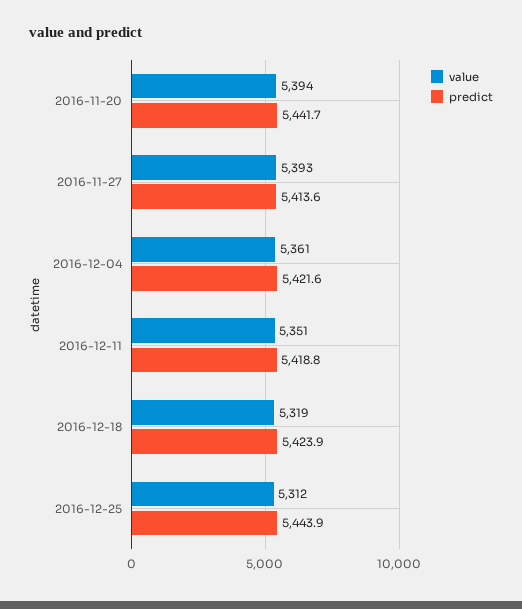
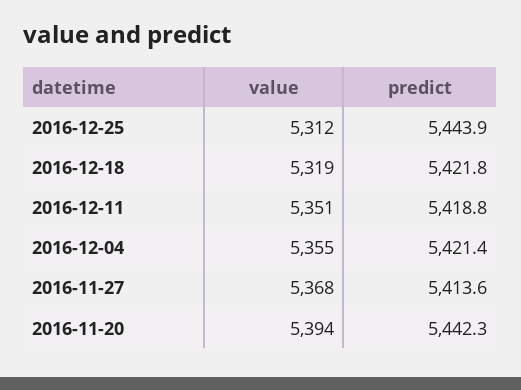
  {
    "value": {
      "2016-11-20": 5394,
-     "2016-11-27": 5393,
+     "2016-11-27": 5368,
-     "2016-12-04": 5361,
+     "2016-12-04": 5355,
      "2016-12-11": 5351,
      "2016-12-18": 5319,
      "2016-12-25": 5312
    },
    "predict": {
-     "2016-11-20": 5441.7,
+     "2016-11-20": 5442.3,
      "2016-11-27": 5413.6,
-     "2016-12-04": 5421.6,
+     "2016-12-04": 5421.4,
      "2016-12-11": 5418.8,
-     "2016-12-18": 5423.9,
+     "2016-12-18": 5421.8,
      "2016-12-25": 5443.9
    }
  }

